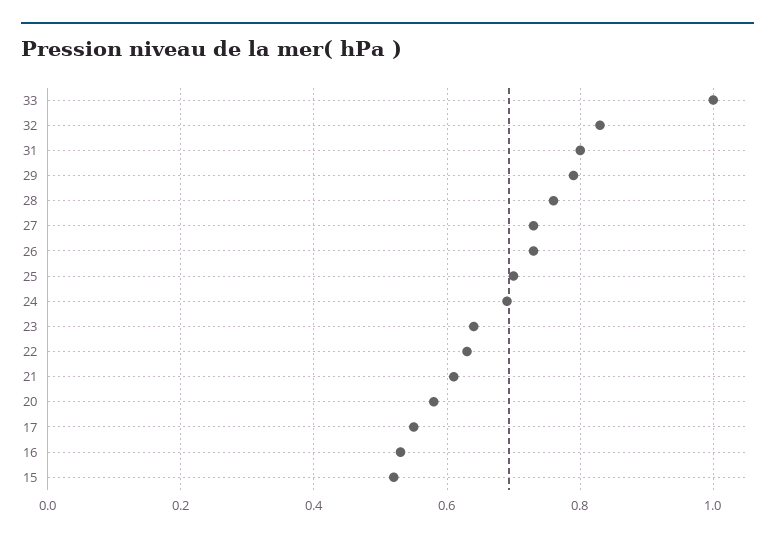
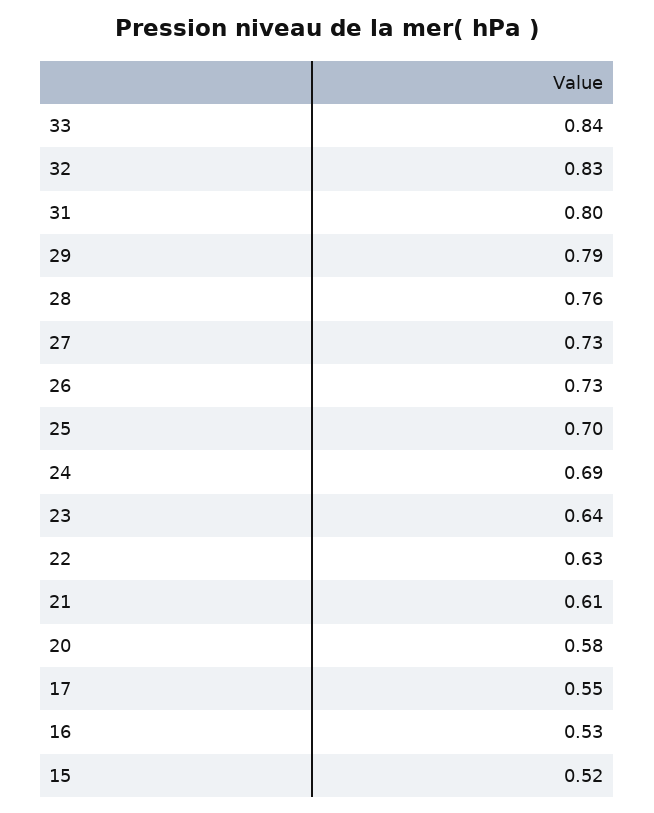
  {
-   "33": 1,
+   "33": 0.84,
    "32": 0.83,
    "31": 0.8,
    "29": 0.79,
    "28": 0.76,
    "27": 0.73,
    "26": 0.73,
    "25": 0.7,
    "24": 0.69,
    "23": 0.64,
    "22": 0.63,
    "21": 0.61,
    "20": 0.58,
    "17": 0.55,
    "16": 0.53,
    "15": 0.52
  }

